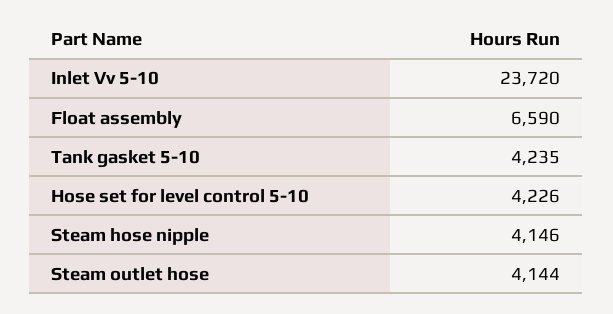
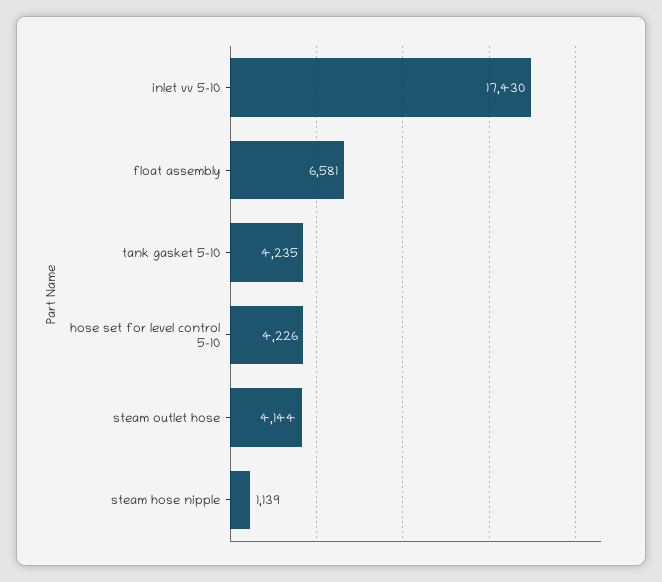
  {
-   "Inlet Vv 5-10": 23720,
+   "Inlet Vv 5-10": 17430,
-   "Float assembly": 6590,
+   "Float assembly": 6581,
    "Tank gasket 5-10": 4235,
    "Hose set for level control 5-10": 4226,
-   "Steam hose nipple": 4146,
+   "Steam hose nipple": 1139,
    "Steam outlet hose": 4144
  }

